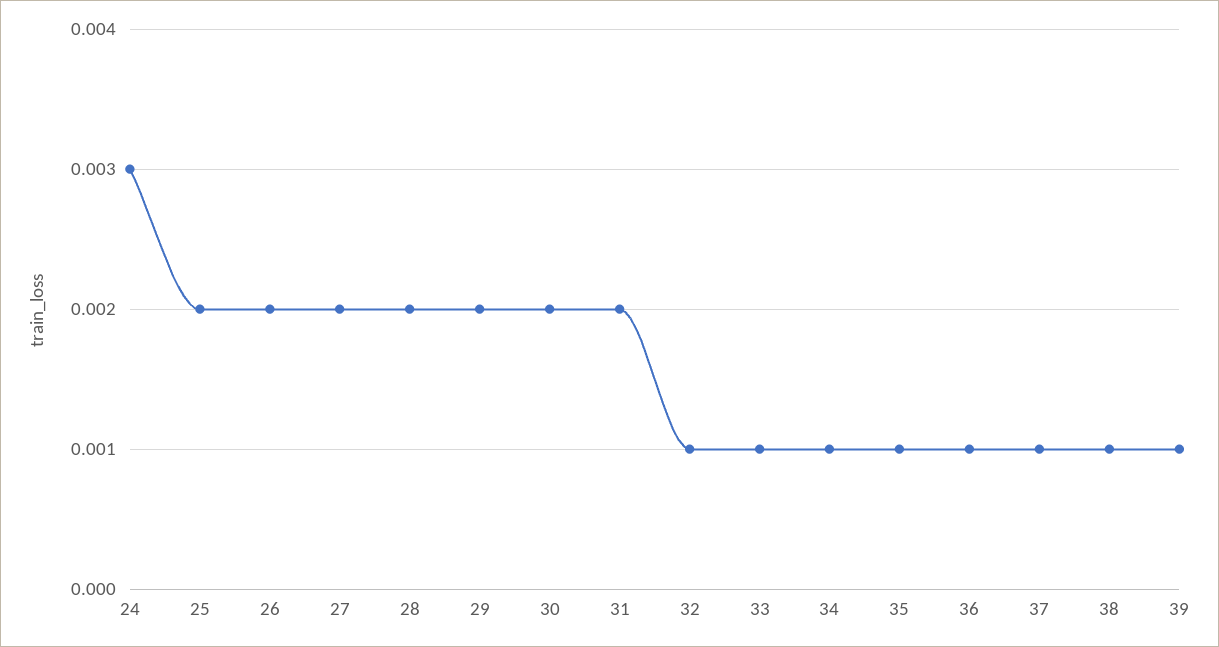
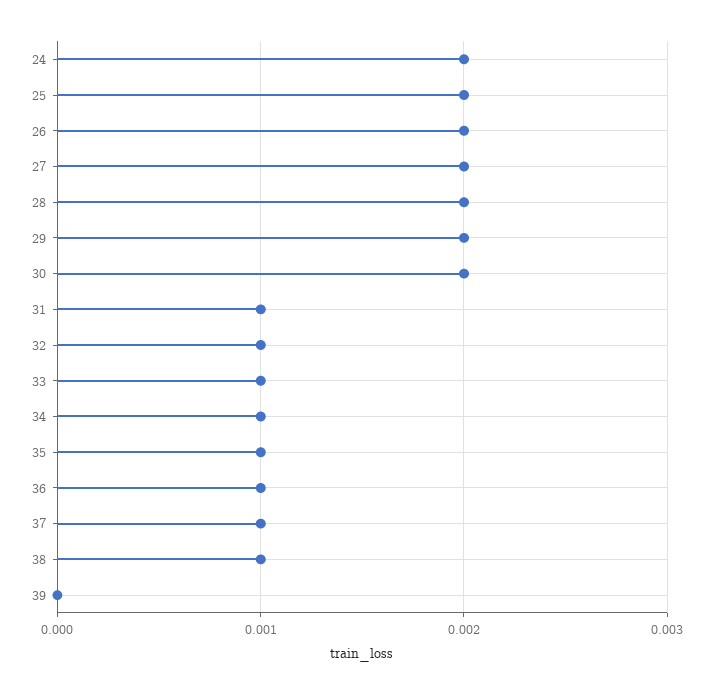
  {
-   "24": 0.003,
+   "24": 0.002,
    "25": 0.002,
    "26": 0.002,
    "27": 0.002,
    "28": 0.002,
    "29": 0.002,
    "30": 0.002,
-   "31": 0.002,
+   "31": 0.001,
    "32": 0.001,
    "33": 0.001,
    "34": 0.001,
    "35": 0.001,
    "36": 0.001,
    "37": 0.001,
    "38": 0.001,
-   "39": 0.001
+   "39": 0
  }

